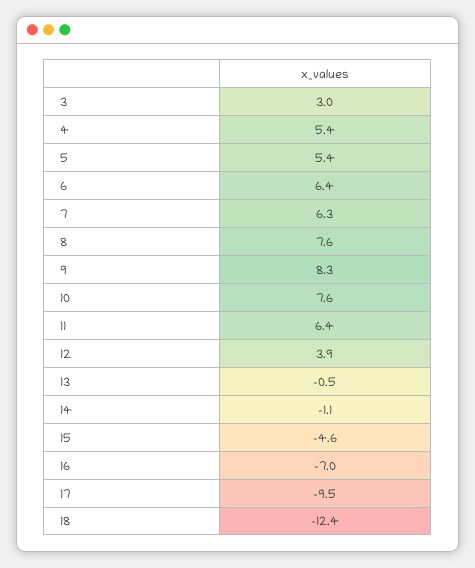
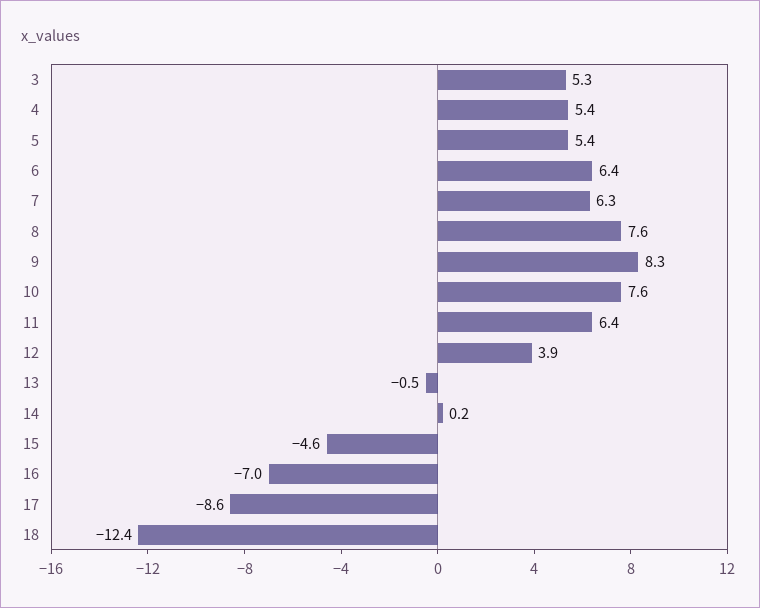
  {
-   "3": 3,
+   "3": 5.3,
    "4": 5.4,
    "5": 5.4,
    "6": 6.4,
    "7": 6.3,
    "8": 7.6,
    "9": 8.3,
    "10": 7.6,
    "11": 6.4,
    "12": 3.9,
    "13": -0.5,
-   "14": -1.1,
+   "14": 0.2,
    "15": -4.6,
    "16": -7,
-   "17": -9.5,
+   "17": -8.6,
    "18": -12.4
  }

